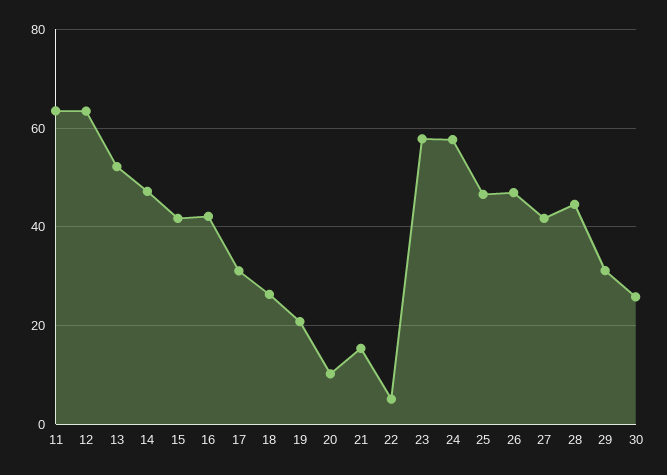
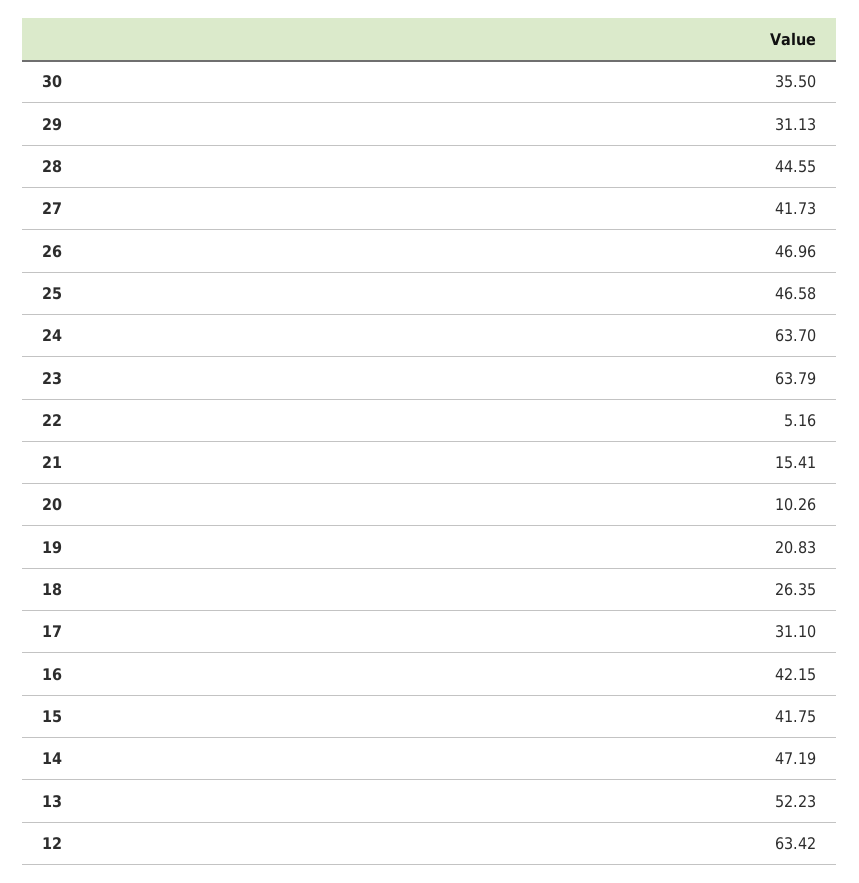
  {
-   "11": 64,
    "12": 63.42,
    "13": 52.23,
    "14": 47.19,
    "15": 41.75,
    "16": 42.15,
    "17": 31.1,
    "18": 26.35,
    "19": 20.83,
    "20": 10.26,
    "21": 15.41,
    "22": 5.16,
-   "23": 58,
+   "23": 63.79,
-   "24": 58,
+   "24": 63.7,
    "25": 46.58,
    "26": 46.96,
    "27": 41.73,
    "28": 44.55,
    "29": 31.13,
-   "30": 26
+   "30": 35.5
  }

